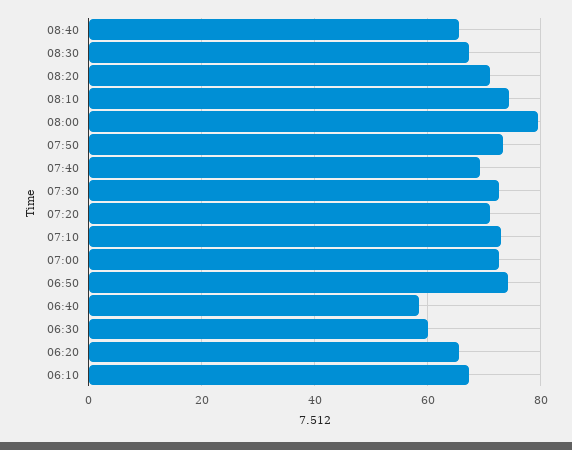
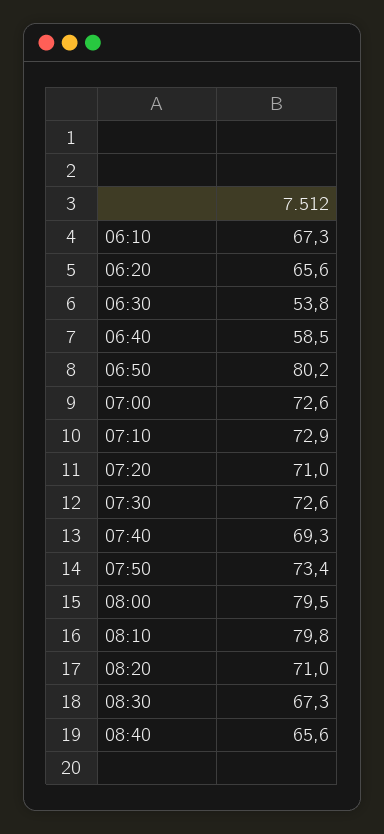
  {
    "08:40": 65.6,
    "08:30": 67.3,
    "08:20": 71,
-   "08:10": 74,
+   "08:10": 79.8,
    "08:00": 79.5,
    "07:50": 73.4,
    "07:40": 69.3,
    "07:30": 72.6,
    "07:20": 71,
    "07:10": 72.9,
    "07:00": 72.6,
-   "06:50": 74,
+   "06:50": 80.2,
    "06:40": 58.5,
-   "06:30": 60,
+   "06:30": 53.8,
    "06:20": 65.6,
    "06:10": 67.3
  }

